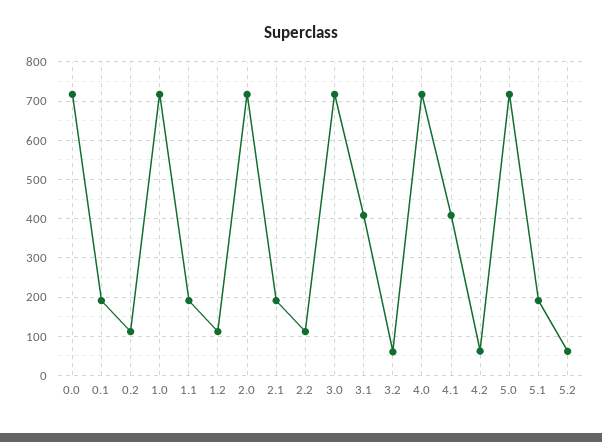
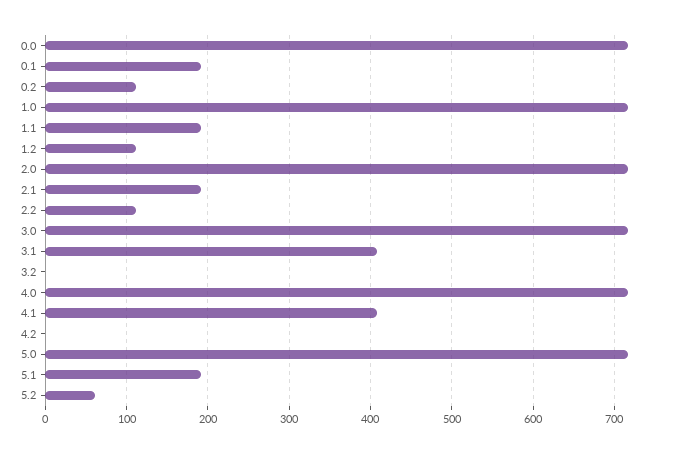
  {
    "0.0": 720,
    "0.1": 190,
    "0.2": 110,
    "1.0": 720,
    "1.1": 190,
    "1.2": 110,
    "2.0": 720,
    "2.1": 190,
    "2.2": 110,
    "3.0": 720,
    "3.1": 410,
-   "3.2": 60,
+   "3.2": 0,
    "4.0": 720,
    "4.1": 410,
-   "4.2": 60,
+   "4.2": 0,
    "5.0": 720,
    "5.1": 190,
    "5.2": 60
  }

